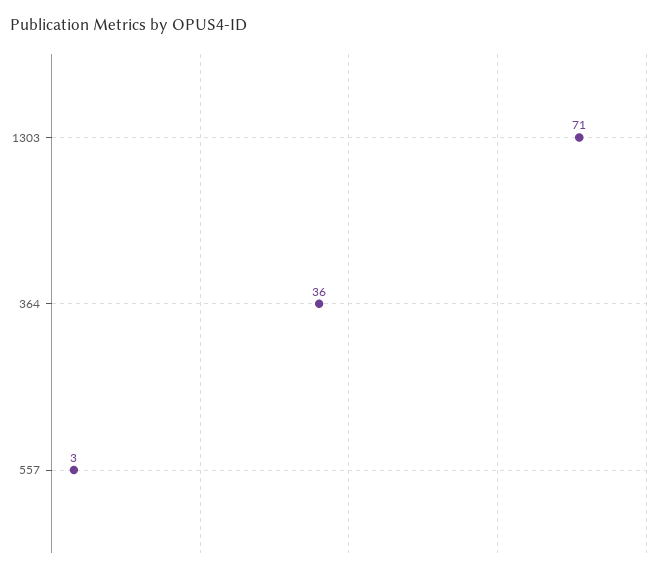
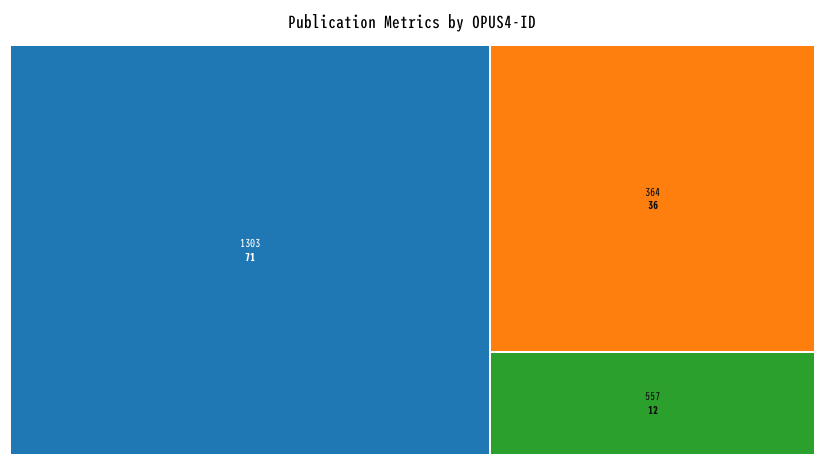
  {
    "1303": 71,
    "364": 36,
-   "557": 3
+   "557": 12
  }

